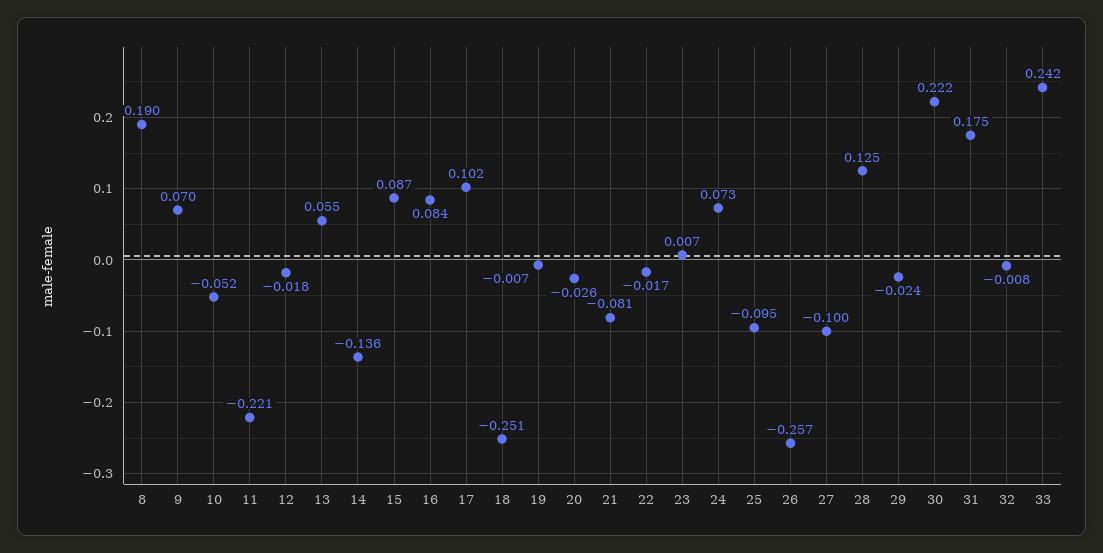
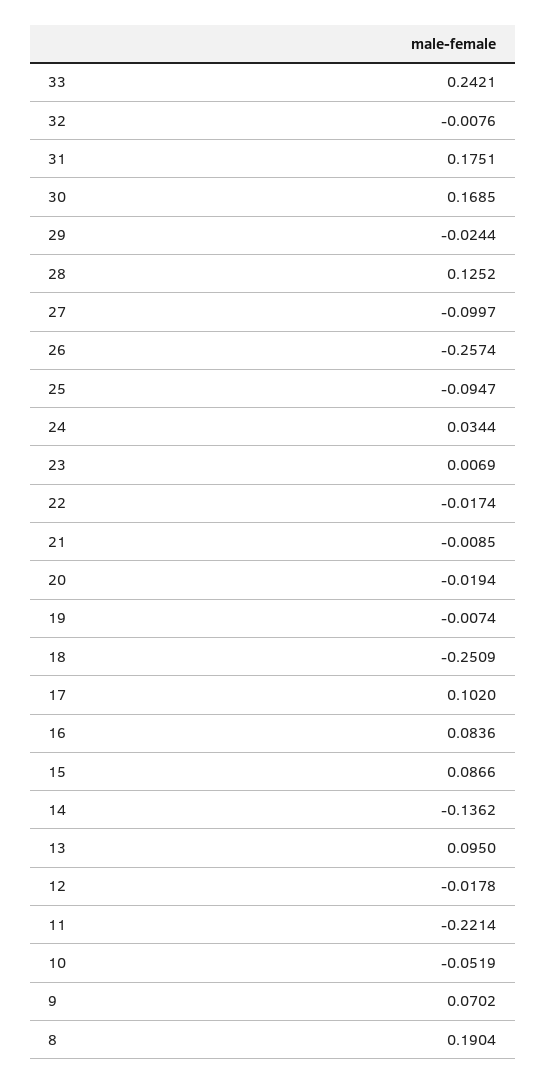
  {
    "8": 0.1904,
    "9": 0.0702,
    "10": -0.0519,
    "11": -0.2214,
    "12": -0.0178,
-   "13": 0.055,
+   "13": 0.095,
    "14": -0.1362,
    "15": 0.0866,
    "16": 0.0836,
    "17": 0.102,
    "18": -0.2509,
    "19": -0.0074,
-   "20": -0.026,
+   "20": -0.0194,
-   "21": -0.081,
+   "21": -0.0085,
    "22": -0.0174,
    "23": 0.0069,
-   "24": 0.073,
+   "24": 0.0344,
    "25": -0.0947,
    "26": -0.2574,
    "27": -0.0997,
    "28": 0.1252,
    "29": -0.0244,
-   "30": 0.222,
+   "30": 0.1685,
    "31": 0.1751,
    "32": -0.0076,
    "33": 0.2421
  }

